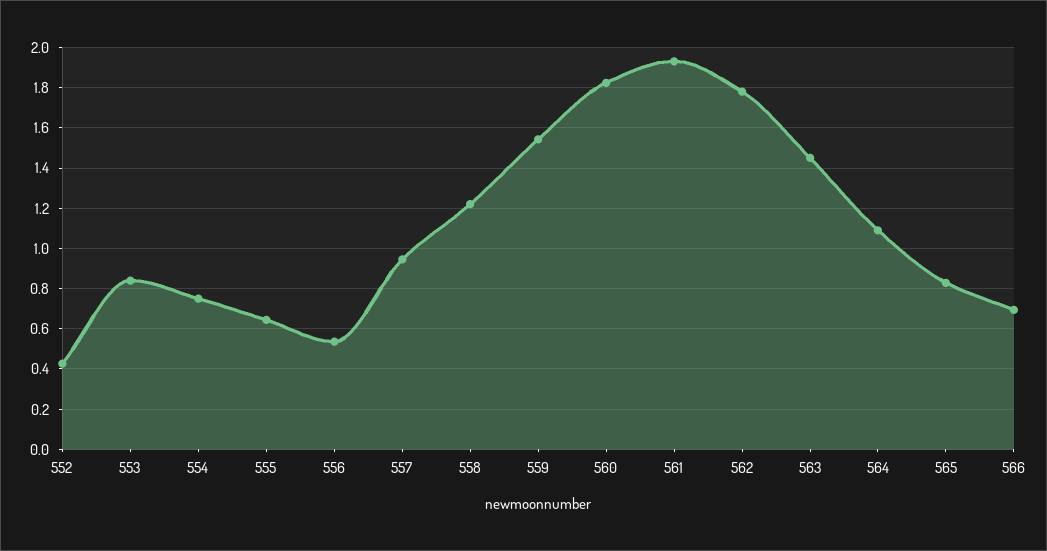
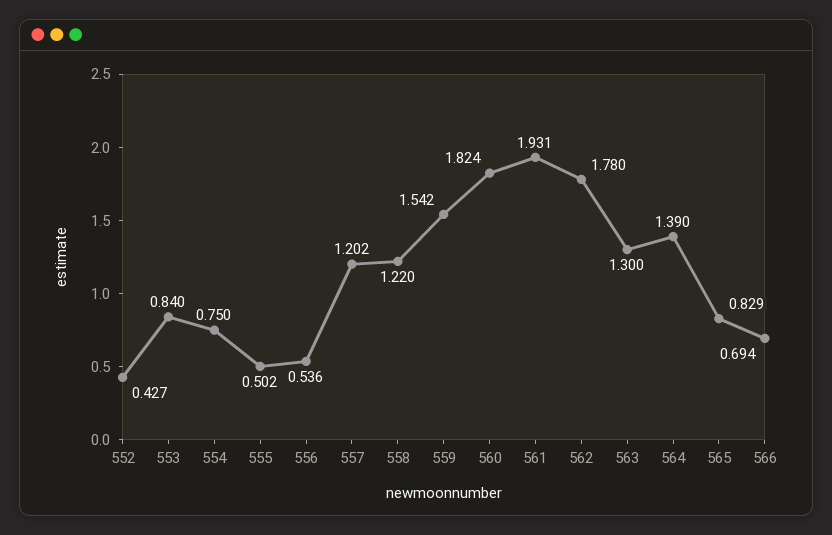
  {
    "552": 0.427,
    "553": 0.84,
    "554": 0.75,
-   "555": 0.65,
+   "555": 0.502,
    "556": 0.536,
-   "557": 0.95,
+   "557": 1.202,
    "558": 1.22,
    "559": 1.542,
    "560": 1.824,
    "561": 1.931,
    "562": 1.78,
-   "563": 1.45,
+   "563": 1.3,
-   "564": 1.1,
+   "564": 1.39,
    "565": 0.829,
    "566": 0.694
  }

